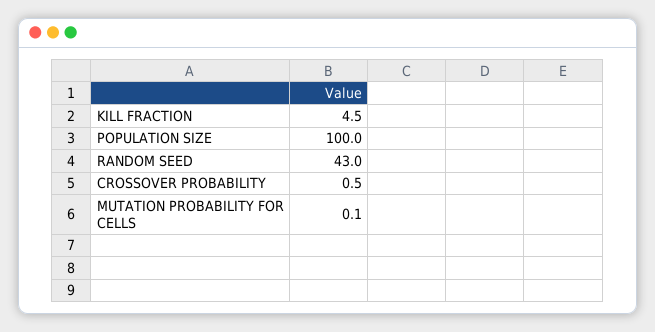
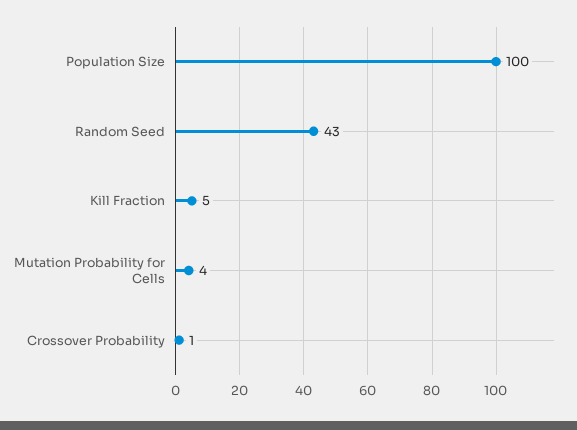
  {
    "KILL FRACTION": 4.5,
    "POPULATION SIZE": 100,
    "RANDOM SEED": 43,
    "CROSSOVER PROBABILITY": 0.5,
-   "MUTATION PROBABILITY FOR CELLS": 0.1
+   "MUTATION PROBABILITY FOR CELLS": 4
  }

